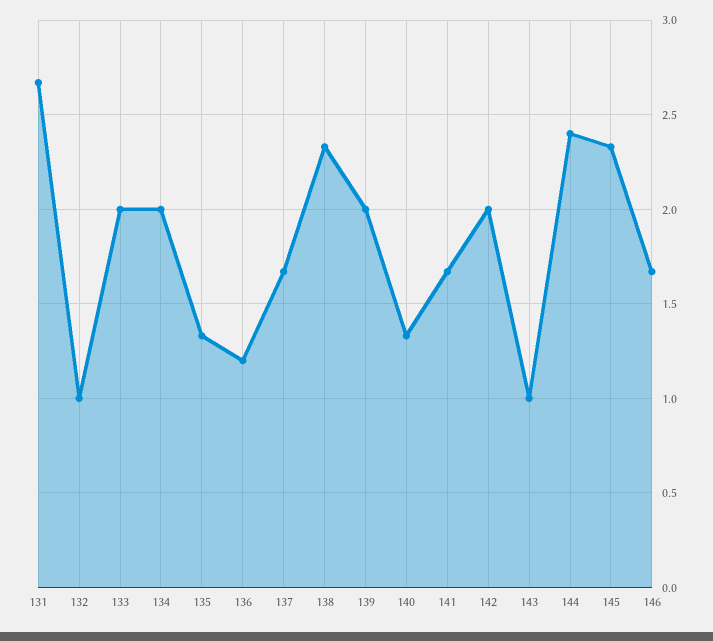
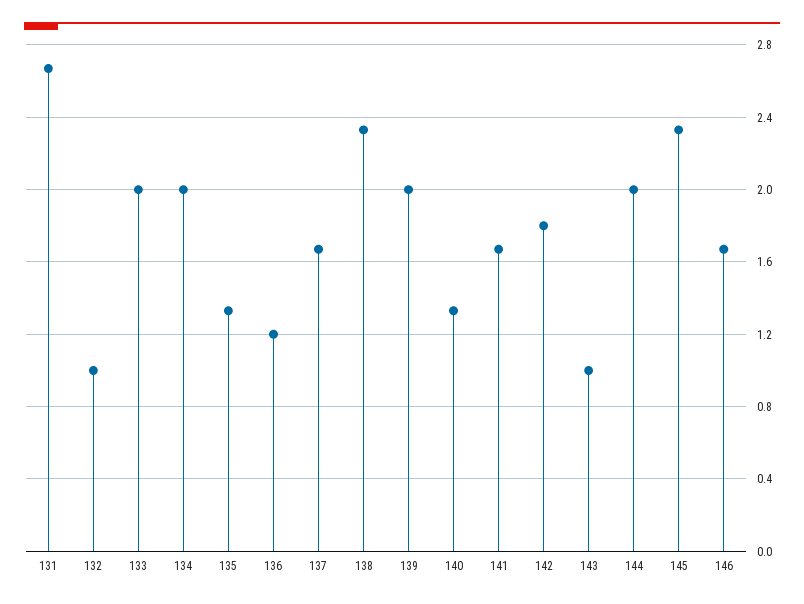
  {
    "131": 2.65,
    "132": 1,
    "133": 2,
    "134": 2,
    "135": 1.35,
    "136": 1.2,
    "137": 1.65,
    "138": 2.35,
    "139": 2,
    "140": 1.35,
    "141": 1.65,
-   "142": 2,
+   "142": 1.8,
    "143": 1,
-   "144": 2.4,
+   "144": 2,
    "145": 2.35,
    "146": 1.65
  }

